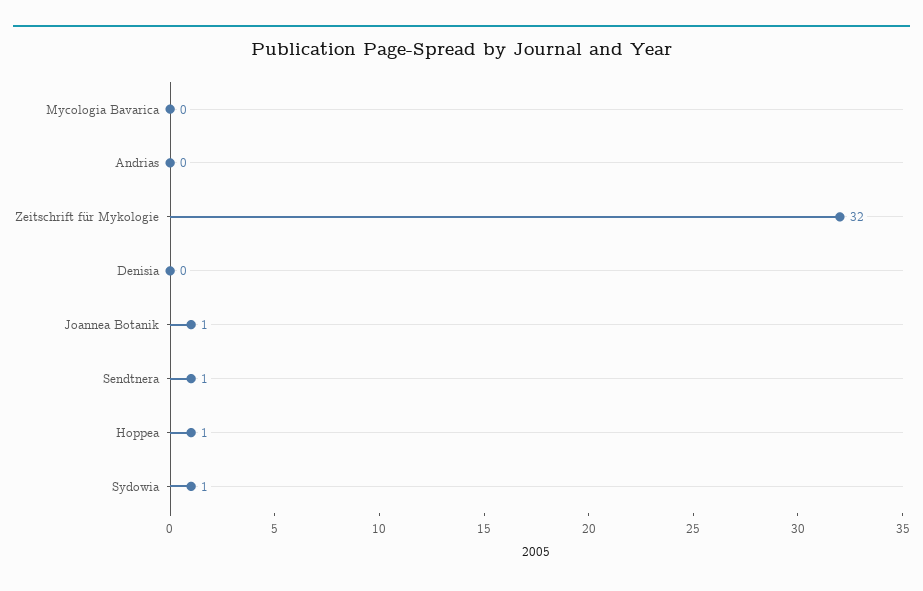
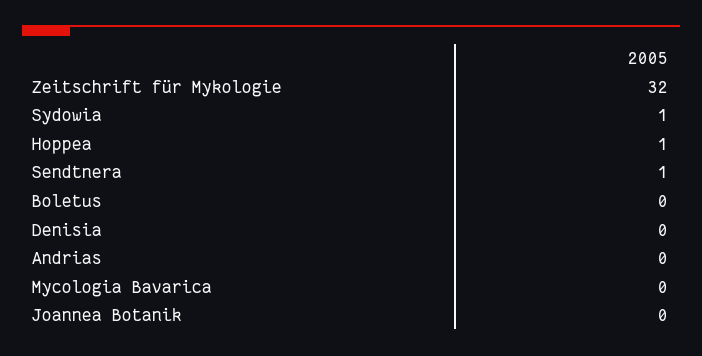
  {
    "Mycologia Bavarica": 0,
    "Andrias": 0,
    "Zeitschrift für Mykologie": 32,
    "Denisia": 0,
-   "Joannea Botanik": 1,
+   "Joannea Botanik": 0,
    "Sendtnera": 1,
    "Hoppea": 1,
-   "Sydowia": 1
+   "Sydowia": 1,
+   "Boletus": 0
  }

